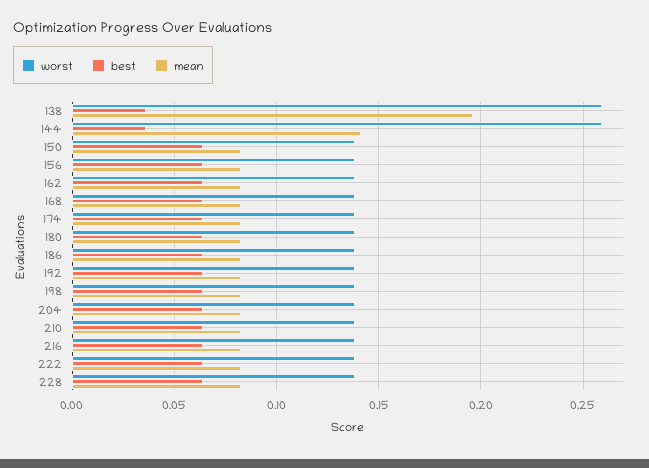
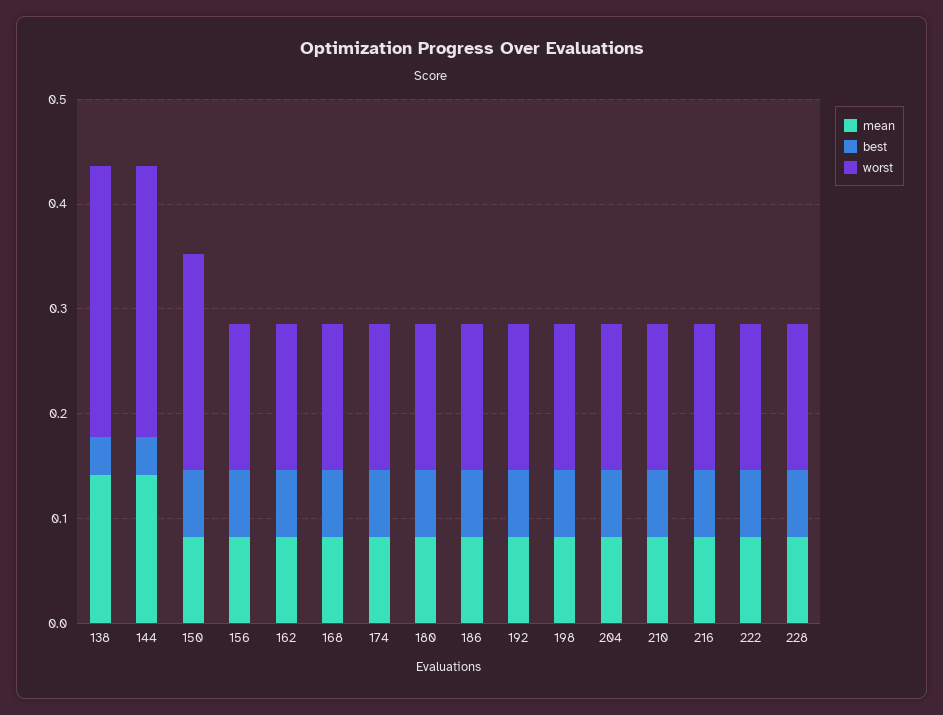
  {
    "worst": {
      "138": 0.26,
      "144": 0.26,
-     "150": 0.14,
+     "150": 0.2,
      "156": 0.14,
      "162": 0.14,
      "168": 0.14,
      "174": 0.14,
      "180": 0.14,
      "186": 0.14,
      "192": 0.14,
      "198": 0.14,
      "204": 0.14,
      "210": 0.14,
      "216": 0.14,
      "222": 0.14,
      "228": 0.14
    },
    "best": {
      "138": 0.035,
      "144": 0.035,
      "150": 0.065,
      "156": 0.065,
      "162": 0.065,
      "168": 0.065,
      "174": 0.065,
      "180": 0.065,
      "186": 0.065,
      "192": 0.065,
      "198": 0.065,
      "204": 0.065,
      "210": 0.065,
      "216": 0.065,
      "222": 0.065,
      "228": 0.065
    },
    "mean": {
-     "138": 0.195,
+     "138": 0.14,
      "144": 0.14,
      "150": 0.085,
      "156": 0.085,
      "162": 0.085,
      "168": 0.085,
      "174": 0.085,
      "180": 0.085,
      "186": 0.085,
      "192": 0.085,
      "198": 0.085,
      "204": 0.085,
      "210": 0.085,
      "216": 0.085,
      "222": 0.085,
      "228": 0.085
    }
  }

